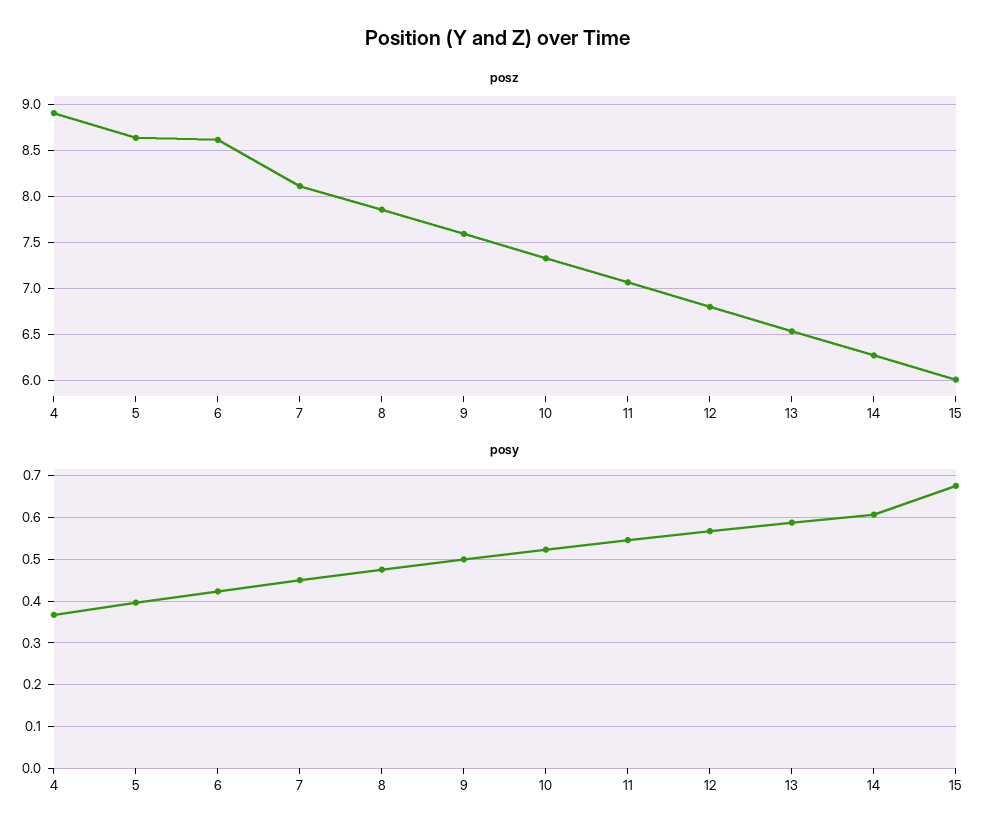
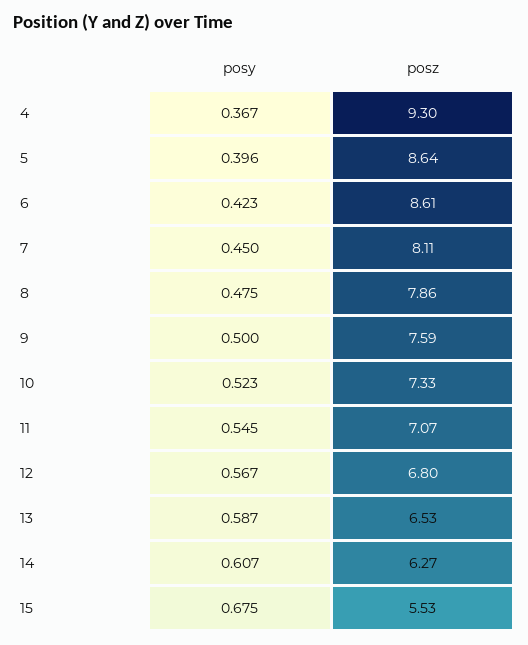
  {
    "posz": {
-     "4": 8.9,
+     "4": 9.3,
      "5": 8.64,
      "6": 8.61,
      "7": 8.11,
      "8": 7.86,
      "9": 7.59,
      "10": 7.33,
      "11": 7.07,
      "12": 6.8,
      "13": 6.53,
      "14": 6.27,
-     "15": 6
+     "15": 5.53
    },
    "posy": {
      "4": 0.367,
      "5": 0.396,
      "6": 0.423,
      "7": 0.45,
      "8": 0.475,
      "9": 0.5,
      "10": 0.523,
      "11": 0.545,
      "12": 0.567,
      "13": 0.587,
      "14": 0.607,
      "15": 0.675
    }
  }

